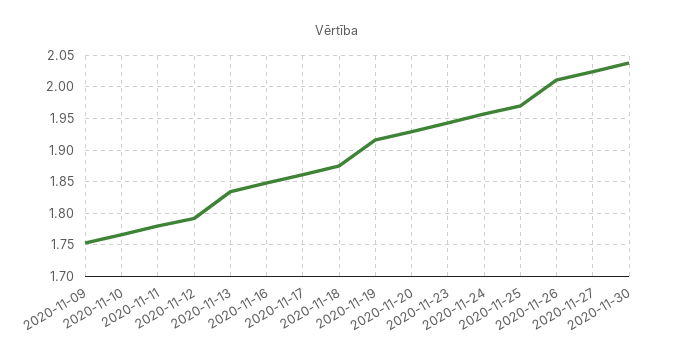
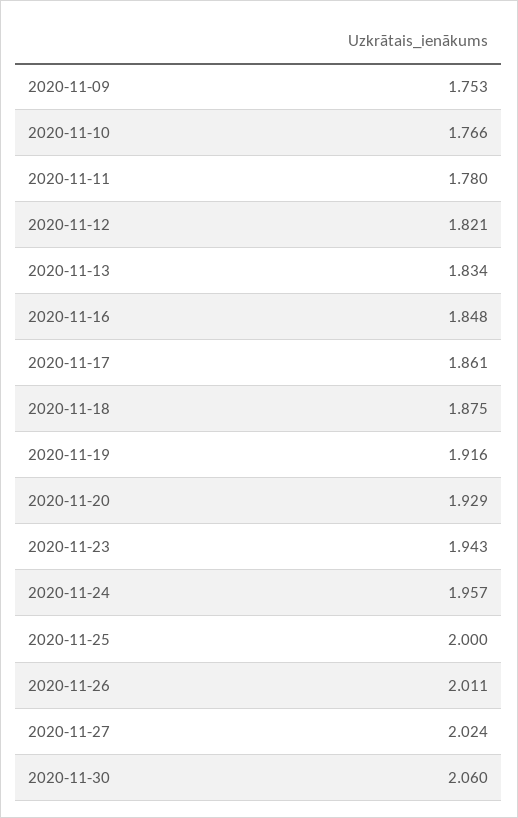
  {
    "2020-11-09": 1.753,
    "2020-11-10": 1.766,
    "2020-11-11": 1.78,
-   "2020-11-12": 1.79,
+   "2020-11-12": 1.821,
    "2020-11-13": 1.834,
    "2020-11-16": 1.848,
    "2020-11-17": 1.861,
    "2020-11-18": 1.875,
    "2020-11-19": 1.916,
    "2020-11-20": 1.929,
    "2020-11-23": 1.943,
    "2020-11-24": 1.957,
-   "2020-11-25": 1.97,
+   "2020-11-25": 2,
    "2020-11-26": 2.011,
    "2020-11-27": 2.024,
-   "2020-11-30": 2.04
+   "2020-11-30": 2.06
  }

